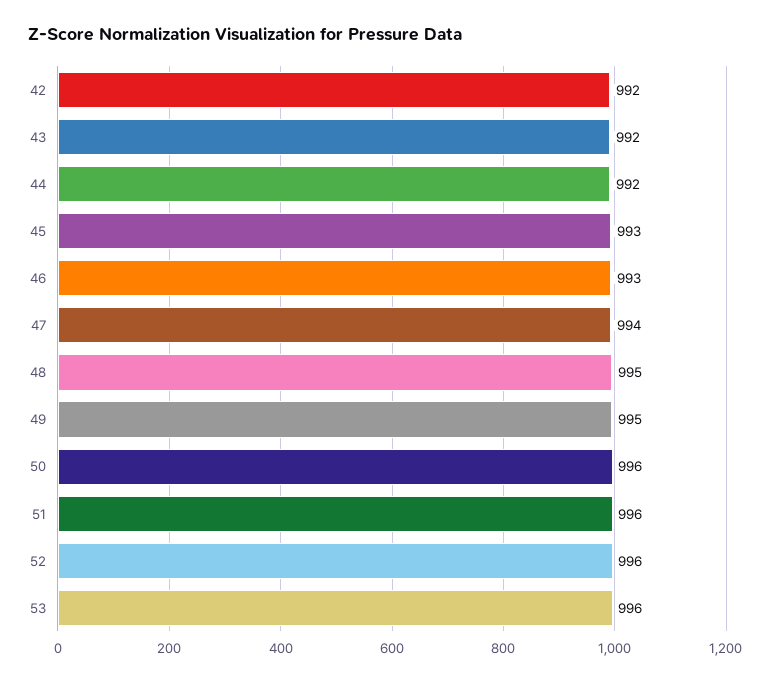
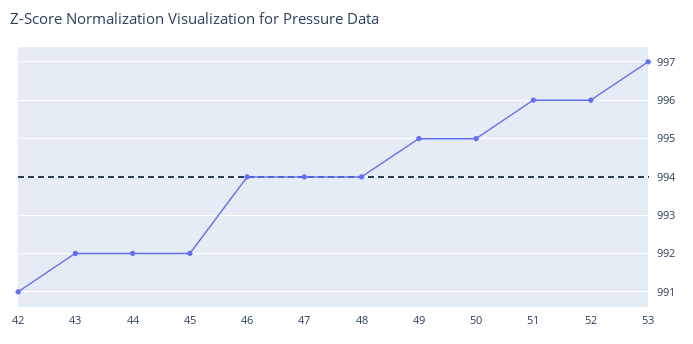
  {
-   "42": 992,
+   "42": 991,
    "43": 992,
    "44": 992,
-   "45": 993,
+   "45": 992,
-   "46": 993,
+   "46": 994,
    "47": 994,
-   "48": 995,
+   "48": 994,
    "49": 995,
-   "50": 996,
+   "50": 995,
    "51": 996,
    "52": 996,
-   "53": 996
+   "53": 997
  }

